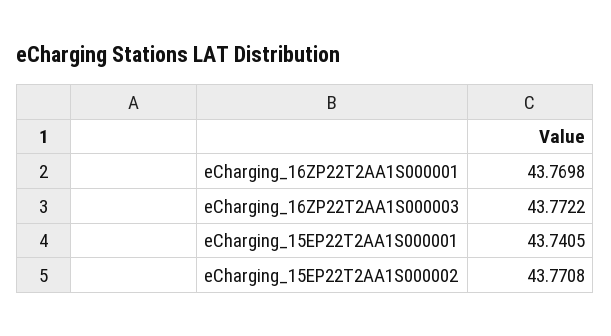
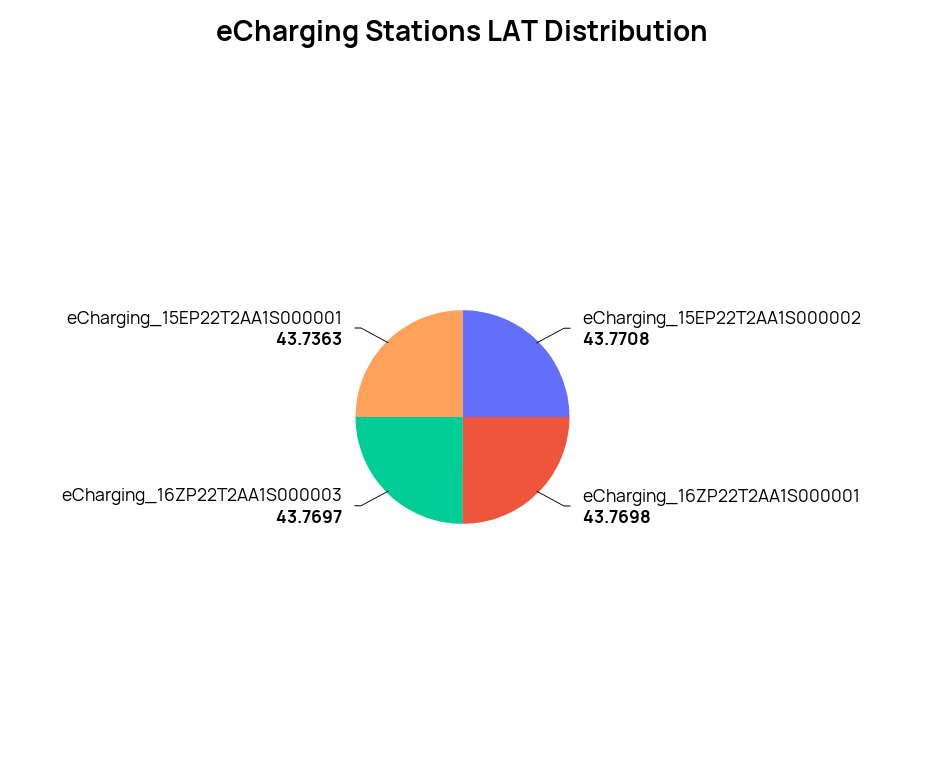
  {
    "eCharging_16ZP22T2AA1S000001": 43.7698,
-   "eCharging_16ZP22T2AA1S000003": 43.7722,
+   "eCharging_16ZP22T2AA1S000003": 43.7697,
-   "eCharging_15EP22T2AA1S000001": 43.7405,
+   "eCharging_15EP22T2AA1S000001": 43.7363,
    "eCharging_15EP22T2AA1S000002": 43.7708
  }

